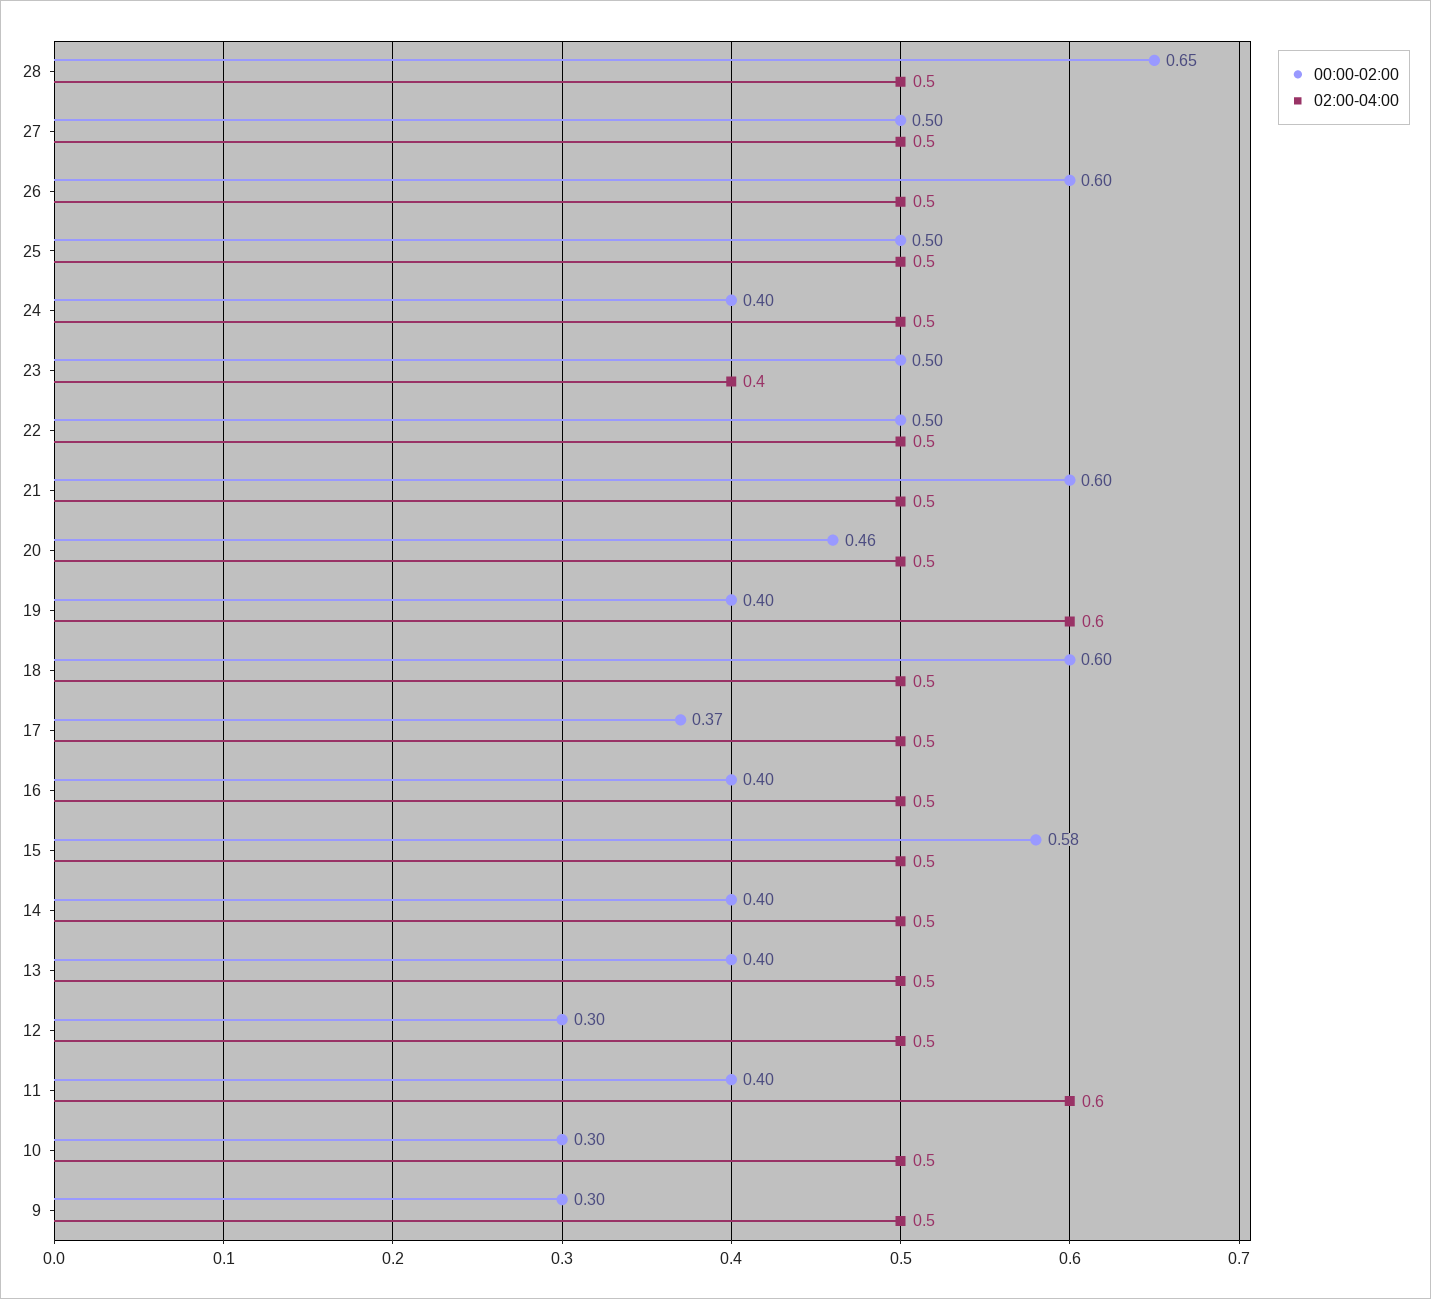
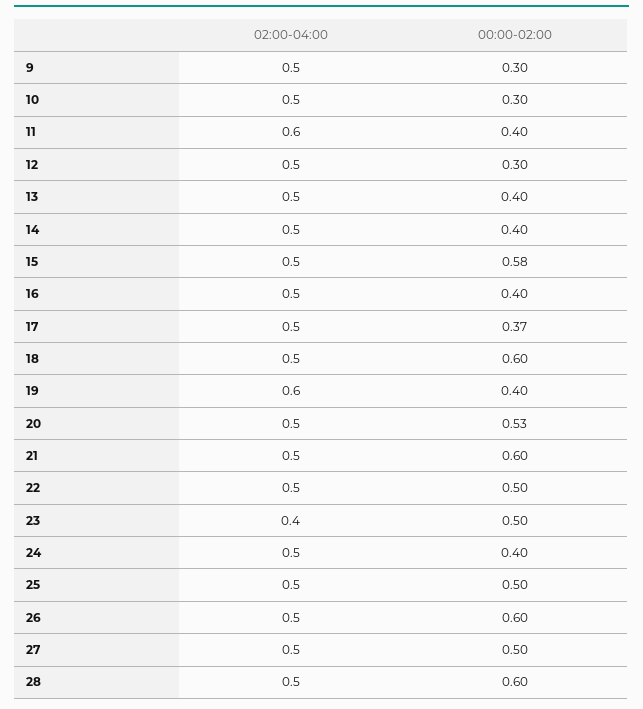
  {
    "00:00-02:00": {
-     "28": 0.65,
+     "28": 0.6,
      "27": 0.5,
      "26": 0.6,
      "25": 0.5,
      "24": 0.4,
      "23": 0.5,
      "22": 0.5,
      "21": 0.6,
-     "20": 0.46,
+     "20": 0.53,
      "19": 0.4,
      "18": 0.6,
      "17": 0.37,
      "16": 0.4,
      "15": 0.58,
      "14": 0.4,
      "13": 0.4,
      "12": 0.3,
      "11": 0.4,
      "10": 0.3,
      "9": 0.3
    },
    "02:00-04:00": {
      "28": 0.5,
      "27": 0.5,
      "26": 0.5,
      "25": 0.5,
      "24": 0.5,
      "23": 0.4,
      "22": 0.5,
      "21": 0.5,
      "20": 0.5,
      "19": 0.6,
      "18": 0.5,
      "17": 0.5,
      "16": 0.5,
      "15": 0.5,
      "14": 0.5,
      "13": 0.5,
      "12": 0.5,
      "11": 0.6,
      "10": 0.5,
      "9": 0.5
    }
  }

